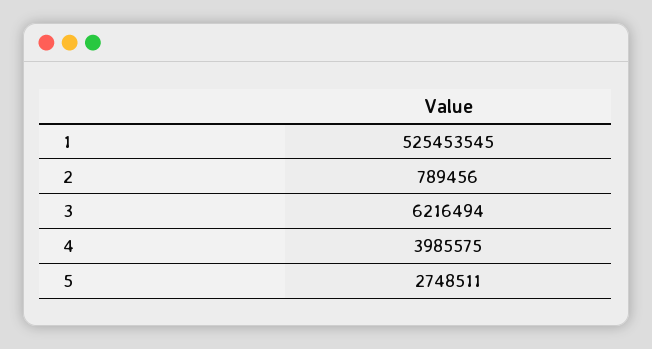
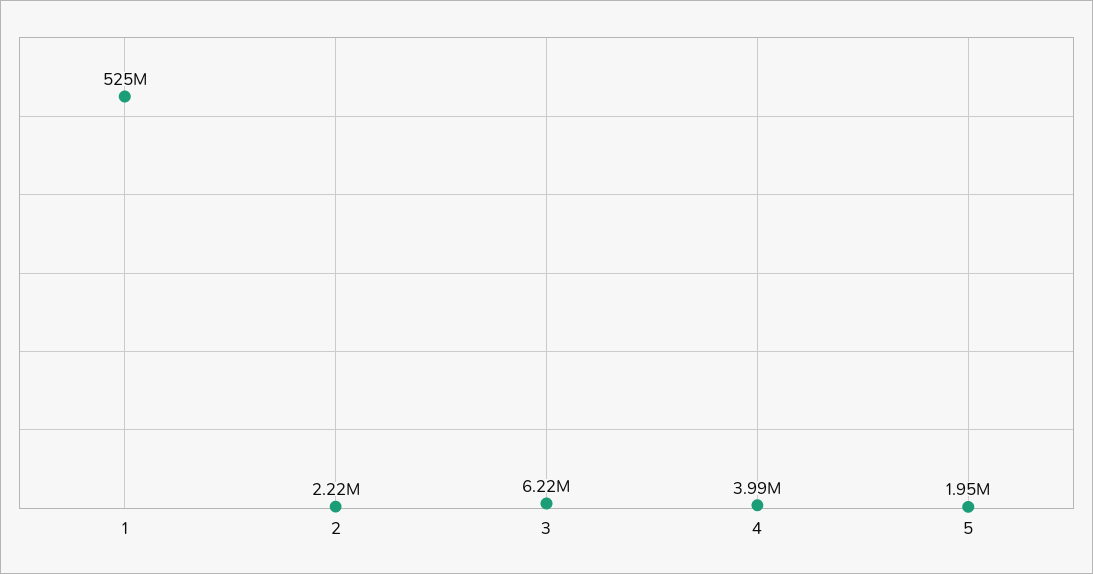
  {
    "1": 525453545,
-   "2": 789456,
+   "2": 2220000,
    "3": 6216494,
    "4": 3985575,
-   "5": 2748511
+   "5": 1950000
  }

